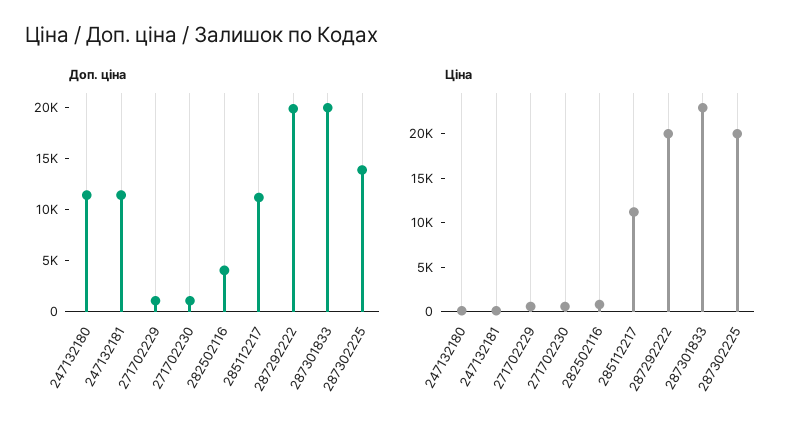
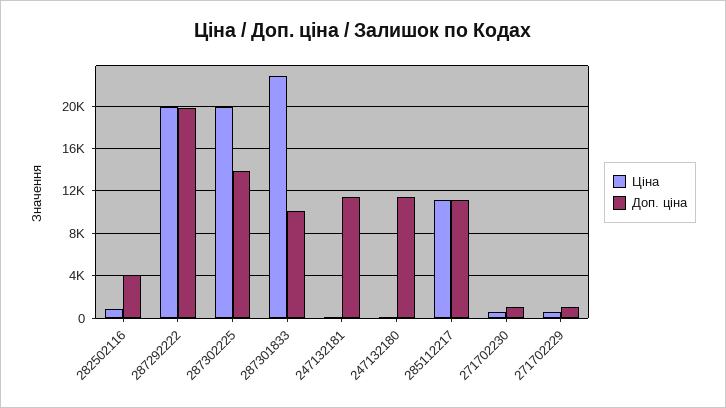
  {
    "Доп. ціна": {
      "247132180": 11000,
      "247132181": 11000,
      "271702229": 1000,
      "271702230": 1000,
      "282502116": 4000,
      "285112217": 11000,
      "287292222": 20000,
-     "287301833": 20000,
+     "287301833": 10000,
      "287302225": 14000
    },
    "Ціна": {
      "247132180": 0,
      "247132181": 0,
      "271702229": 1000,
      "271702230": 1000,
      "282502116": 1000,
      "285112217": 11000,
      "287292222": 20000,
      "287301833": 23000,
      "287302225": 20000
    }
  }

